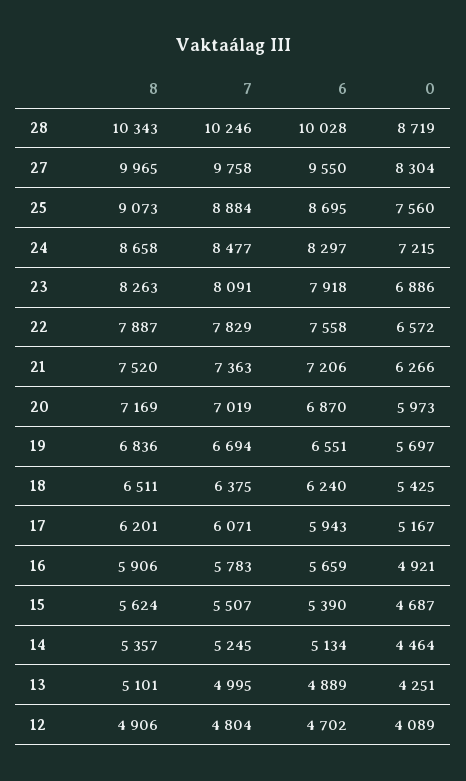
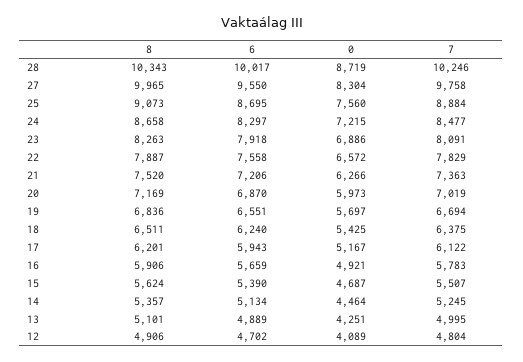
  {
    "8": {
      "28": 10343,
      "27": 9965,
      "25": 9073,
      "24": 8658,
      "23": 8263,
      "22": 7887,
      "21": 7520,
      "20": 7169,
      "19": 6836,
      "18": 6511,
      "17": 6201,
      "16": 5906,
      "15": 5624,
      "14": 5357,
      "13": 5101,
      "12": 4906
    },
    "7": {
      "28": 10246,
      "27": 9758,
      "25": 8884,
      "24": 8477,
      "23": 8091,
      "22": 7829,
      "21": 7363,
      "20": 7019,
      "19": 6694,
      "18": 6375,
-     "17": 6071,
+     "17": 6122,
      "16": 5783,
      "15": 5507,
      "14": 5245,
      "13": 4995,
      "12": 4804
    },
    "6": {
-     "28": 10028,
+     "28": 10017,
      "27": 9550,
      "25": 8695,
      "24": 8297,
      "23": 7918,
      "22": 7558,
      "21": 7206,
      "20": 6870,
      "19": 6551,
      "18": 6240,
      "17": 5943,
      "16": 5659,
      "15": 5390,
      "14": 5134,
      "13": 4889,
      "12": 4702
    },
    "0": {
      "28": 8719,
      "27": 8304,
      "25": 7560,
      "24": 7215,
      "23": 6886,
      "22": 6572,
      "21": 6266,
      "20": 5973,
      "19": 5697,
      "18": 5425,
      "17": 5167,
      "16": 4921,
      "15": 4687,
      "14": 4464,
      "13": 4251,
      "12": 4089
    }
  }

